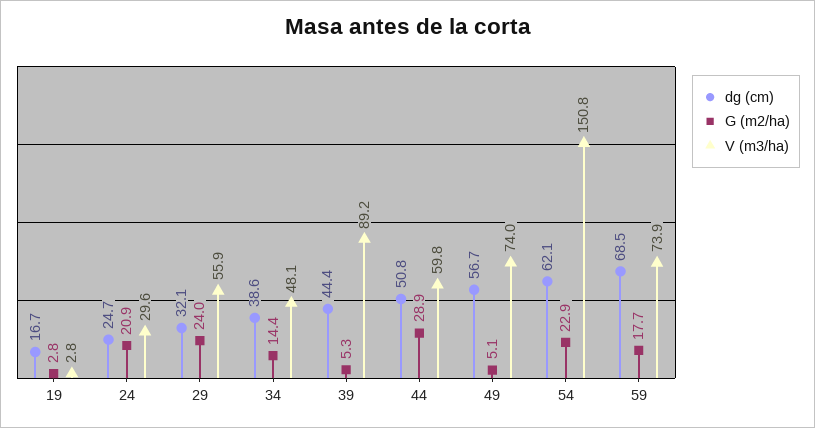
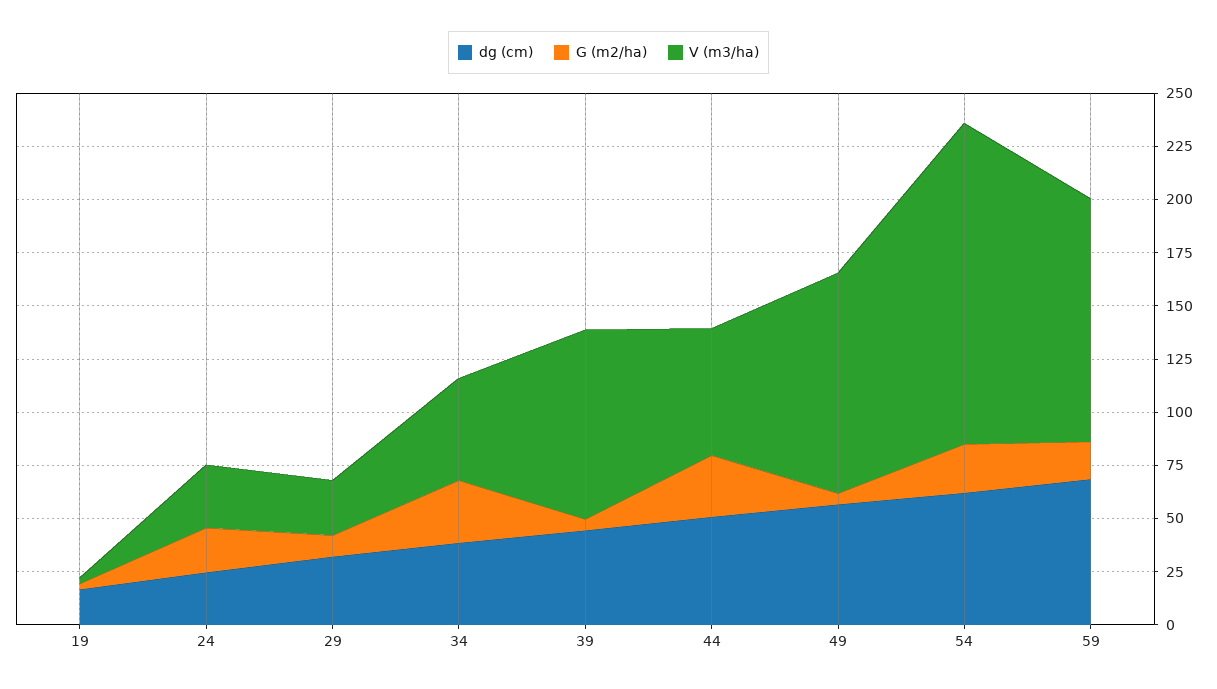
  {
    "dg (cm)": {
      "19": 16.7,
      "24": 24.7,
      "29": 32.1,
      "34": 38.6,
      "39": 44.4,
      "44": 50.8,
      "49": 56.7,
      "54": 62.1,
      "59": 68.5
    },
    "G (m2/ha)": {
      "19": 2.8,
      "24": 20.9,
-     "29": 24,
+     "29": 10,
-     "34": 14.4,
+     "34": 30,
      "39": 5.3,
      "44": 28.9,
      "49": 5.1,
      "54": 22.9,
      "59": 17.7
    },
    "V (m3/ha)": {
      "19": 2.8,
      "24": 29.6,
-     "29": 55.9,
+     "29": 25,
      "34": 48.1,
      "39": 89.2,
      "44": 59.8,
-     "49": 74,
+     "49": 105,
      "54": 150.8,
-     "59": 73.9
+     "59": 115
    }
  }

